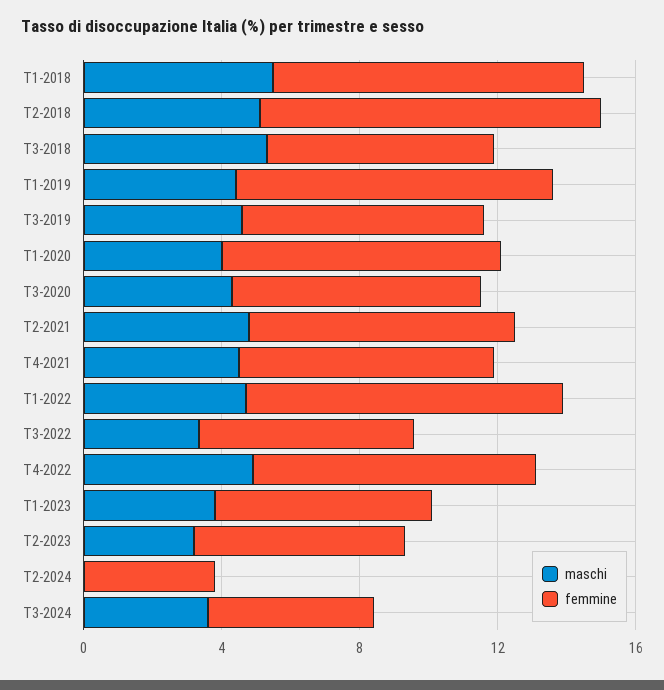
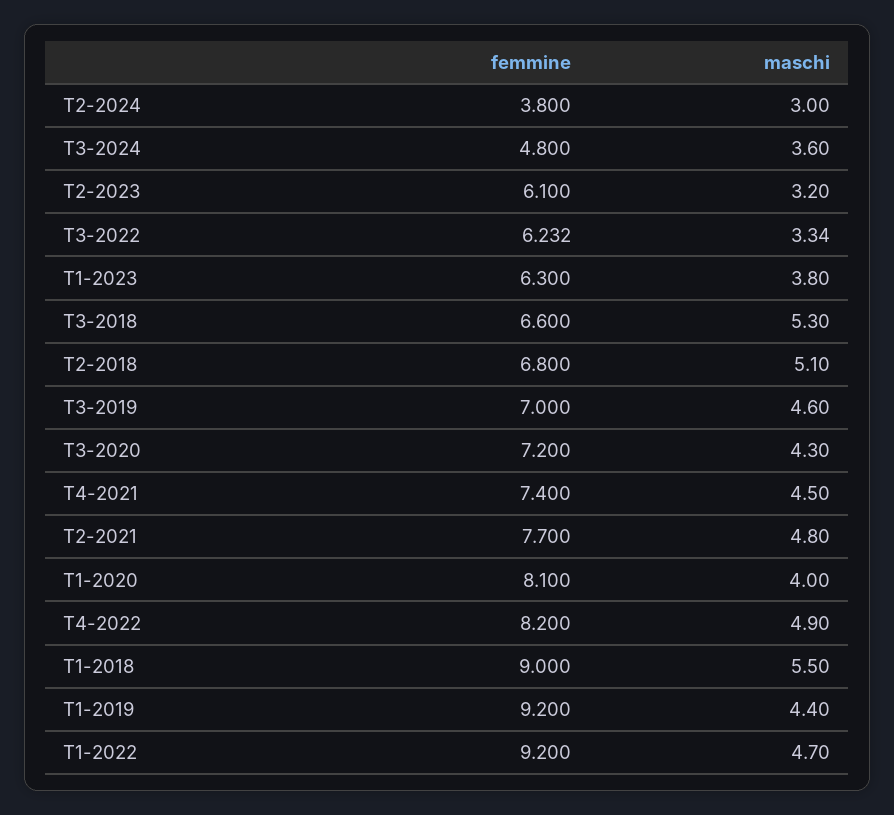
  {
    "maschi": {
      "T1-2018": 5.5,
      "T2-2018": 5.1,
      "T3-2018": 5.3,
      "T1-2019": 4.4,
      "T3-2019": 4.6,
      "T1-2020": 4,
      "T3-2020": 4.3,
      "T2-2021": 4.8,
      "T4-2021": 4.5,
      "T1-2022": 4.7,
      "T3-2022": 3.34,
      "T4-2022": 4.9,
      "T1-2023": 3.8,
      "T2-2023": 3.2,
-     "T2-2024": 0,
+     "T2-2024": 3,
      "T3-2024": 3.6
    },
    "femmine": {
      "T1-2018": 9,
-     "T2-2018": 10,
+     "T2-2018": 6.8,
      "T3-2018": 6.6,
      "T1-2019": 9.2,
      "T3-2019": 7,
      "T1-2020": 8.1,
      "T3-2020": 7.2,
      "T2-2021": 7.7,
      "T4-2021": 7.4,
      "T1-2022": 9.2,
      "T3-2022": 6.232,
      "T4-2022": 8.2,
      "T1-2023": 6.3,
      "T2-2023": 6.1,
      "T2-2024": 3.8,
      "T3-2024": 4.8
    }
  }

